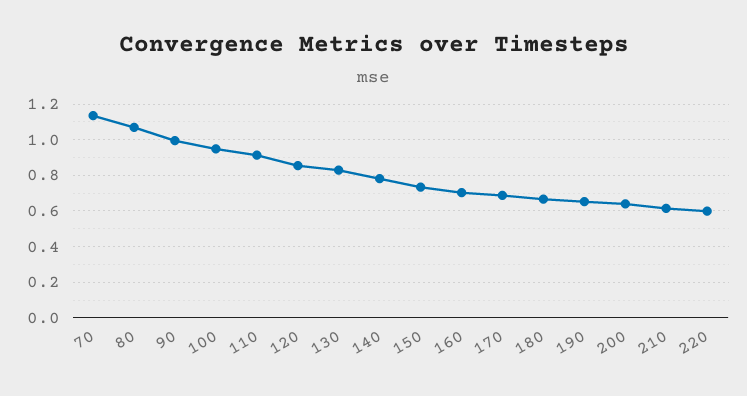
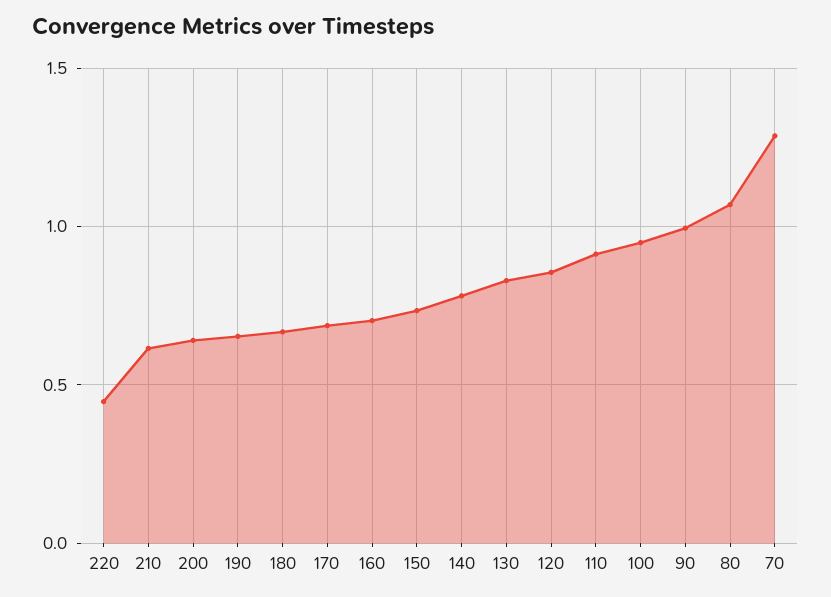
  {
-   "70": 1.15,
+   "70": 1.3,
    "80": 1.05,
    "90": 1,
    "100": 0.95,
    "110": 0.9,
    "120": 0.85,
    "130": 0.85,
    "140": 0.8,
    "150": 0.75,
    "160": 0.7,
    "170": 0.7,
    "180": 0.65,
    "190": 0.65,
    "200": 0.65,
    "210": 0.6,
-   "220": 0.6
+   "220": 0.45
  }

